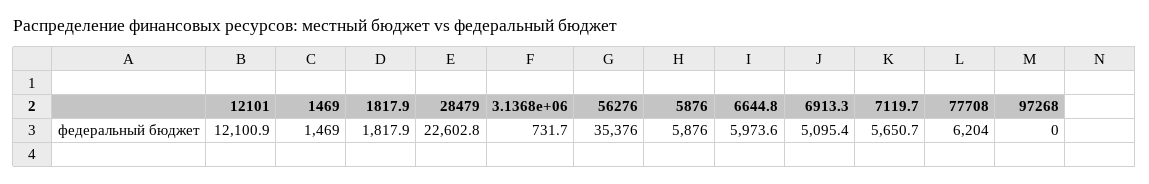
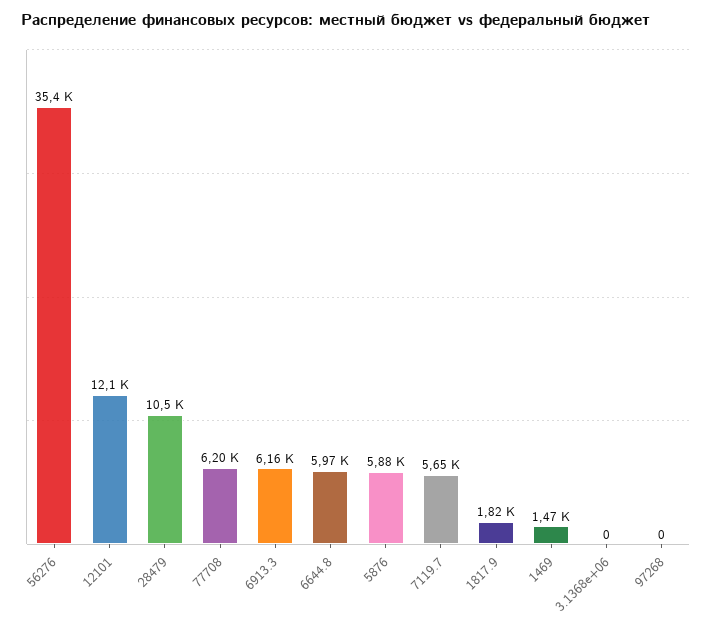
  {
    "12101": 12100.9,
    "1469": 1469,
    "1817.9": 1817.9,
-   "28479": 22602.8,
+   "28479": 10500,
-   "3.1368e+06": 731.7,
+   "3.1368e+06": 0,
    "56276": 35376,
    "5876": 5876,
    "6644.8": 5973.6,
-   "6913.3": 5095.4,
+   "6913.3": 6160,
    "7119.7": 5650.7,
    "77708": 6204,
    "97268": 0
  }

